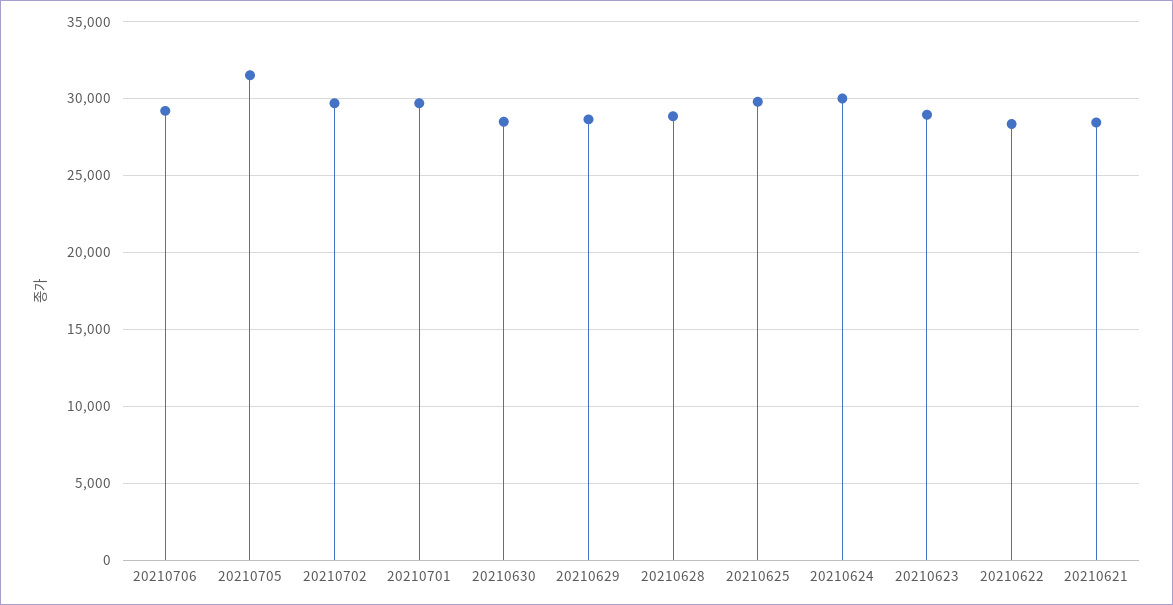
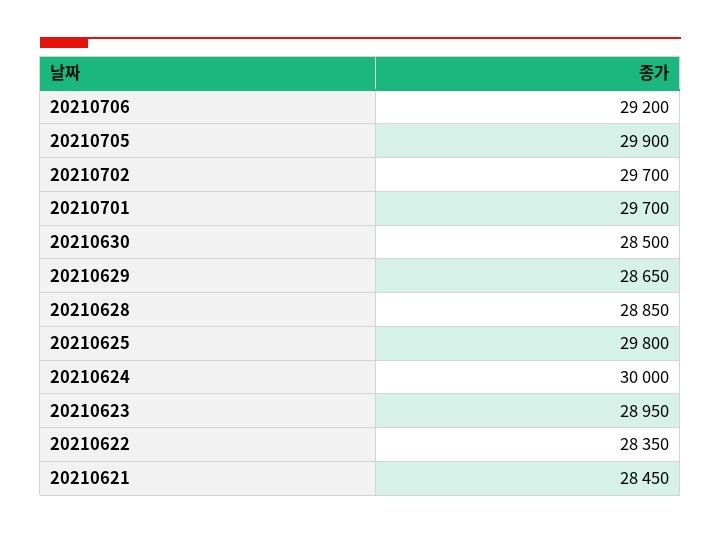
  {
    "20210706": 29200,
-   "20210705": 31500,
+   "20210705": 29900,
    "20210702": 29700,
    "20210701": 29700,
    "20210630": 28500,
    "20210629": 28650,
    "20210628": 28850,
    "20210625": 29800,
    "20210624": 30000,
    "20210623": 28950,
    "20210622": 28350,
    "20210621": 28450
  }

